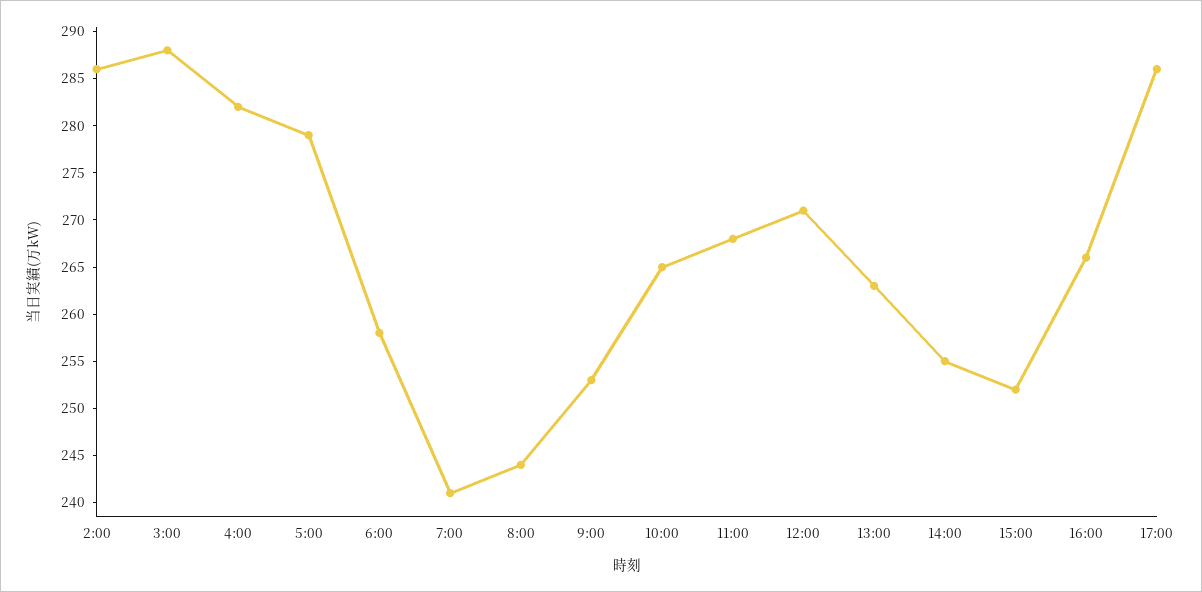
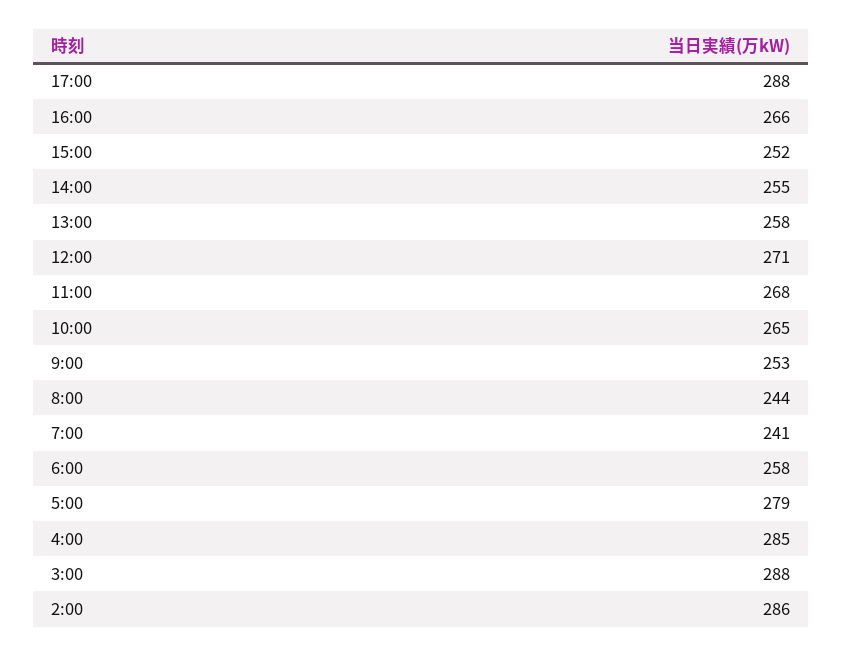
  {
    "2:00": 286,
    "3:00": 288,
-   "4:00": 282,
+   "4:00": 285,
    "5:00": 279,
    "6:00": 258,
    "7:00": 241,
    "8:00": 244,
    "9:00": 253,
    "10:00": 265,
    "11:00": 268,
    "12:00": 271,
-   "13:00": 263,
+   "13:00": 258,
    "14:00": 255,
    "15:00": 252,
    "16:00": 266,
-   "17:00": 286
+   "17:00": 288
  }

